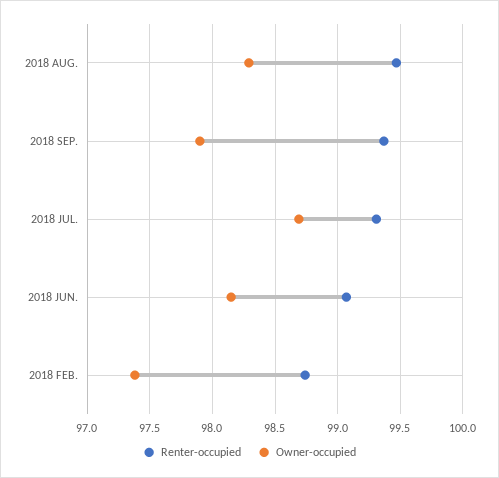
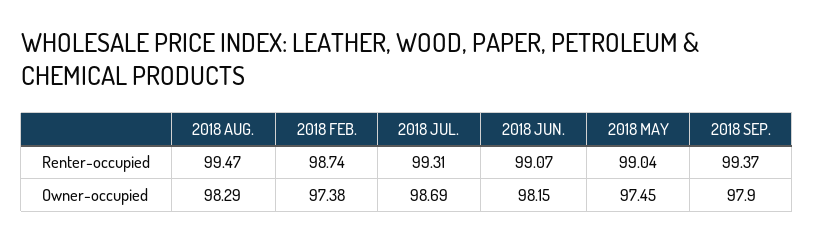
  {
    "Renter-occupied": {
      "2018 AUG.": 99.47,
      "2018 SEP.": 99.37,
      "2018 JUL.": 99.31,
      "2018 JUN.": 99.07,
-     "2018 FEB.": 98.74
+     "2018 FEB.": 98.74,
+     "2018 MAY": 99.04
    },
    "Owner-occupied": {
      "2018 AUG.": 98.29,
      "2018 SEP.": 97.9,
      "2018 JUL.": 98.69,
      "2018 JUN.": 98.15,
-     "2018 FEB.": 97.38
+     "2018 FEB.": 97.38,
+     "2018 MAY": 97.45
    }
  }

